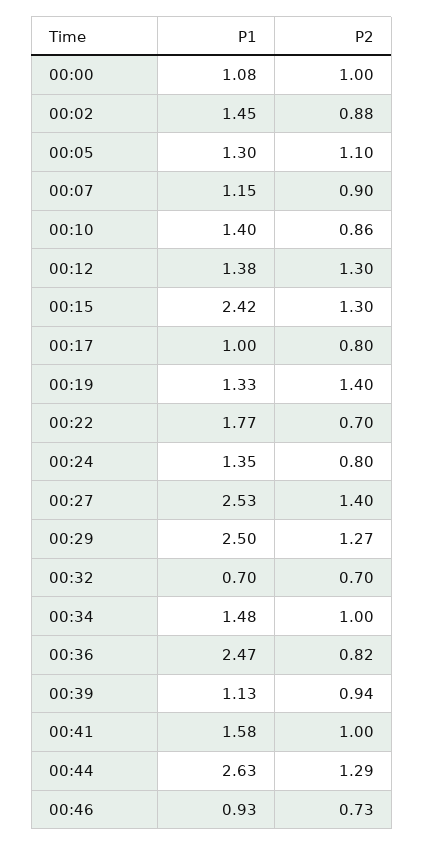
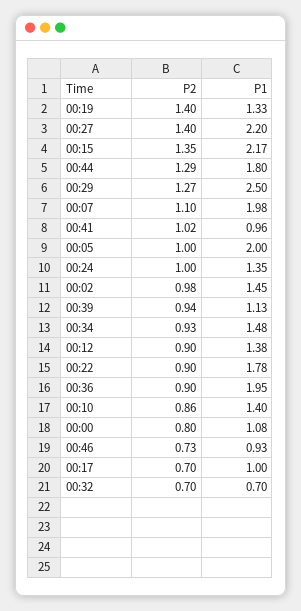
  {
    "P1": {
      "00:00": 1.08,
      "00:02": 1.45,
-     "00:05": 1.3,
+     "00:05": 2,
-     "00:07": 1.15,
+     "00:07": 1.98,
      "00:10": 1.4,
      "00:12": 1.38,
-     "00:15": 2.42,
+     "00:15": 2.17,
      "00:17": 1,
      "00:19": 1.33,
-     "00:22": 1.77,
+     "00:22": 1.78,
      "00:24": 1.35,
-     "00:27": 2.53,
+     "00:27": 2.2,
      "00:29": 2.5,
      "00:32": 0.7,
      "00:34": 1.48,
-     "00:36": 2.47,
+     "00:36": 1.95,
      "00:39": 1.13,
-     "00:41": 1.58,
+     "00:41": 0.96,
-     "00:44": 2.63,
+     "00:44": 1.8,
      "00:46": 0.93
    },
    "P2": {
-     "00:00": 1,
+     "00:00": 0.8,
-     "00:02": 0.88,
+     "00:02": 0.98,
-     "00:05": 1.1,
+     "00:05": 1,
-     "00:07": 0.9,
+     "00:07": 1.1,
      "00:10": 0.86,
-     "00:12": 1.3,
+     "00:12": 0.9,
-     "00:15": 1.3,
+     "00:15": 1.35,
-     "00:17": 0.8,
+     "00:17": 0.7,
      "00:19": 1.4,
-     "00:22": 0.7,
+     "00:22": 0.9,
-     "00:24": 0.8,
+     "00:24": 1,
      "00:27": 1.4,
      "00:29": 1.27,
      "00:32": 0.7,
-     "00:34": 1,
+     "00:34": 0.93,
-     "00:36": 0.82,
+     "00:36": 0.9,
      "00:39": 0.94,
-     "00:41": 1,
+     "00:41": 1.02,
      "00:44": 1.29,
      "00:46": 0.73
    }
  }

